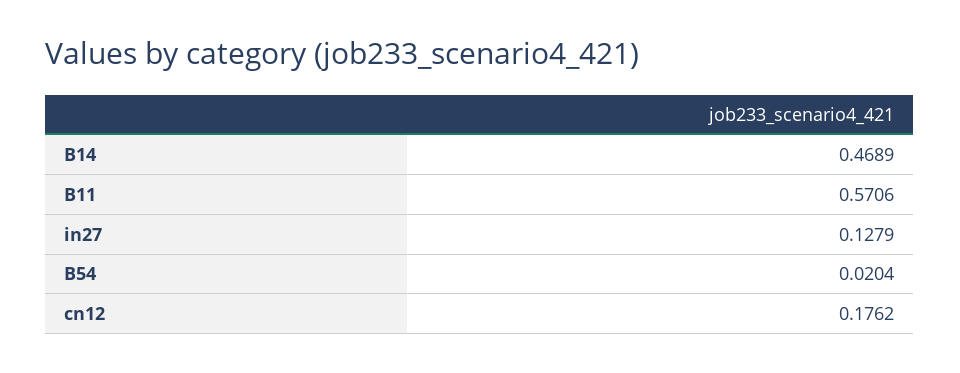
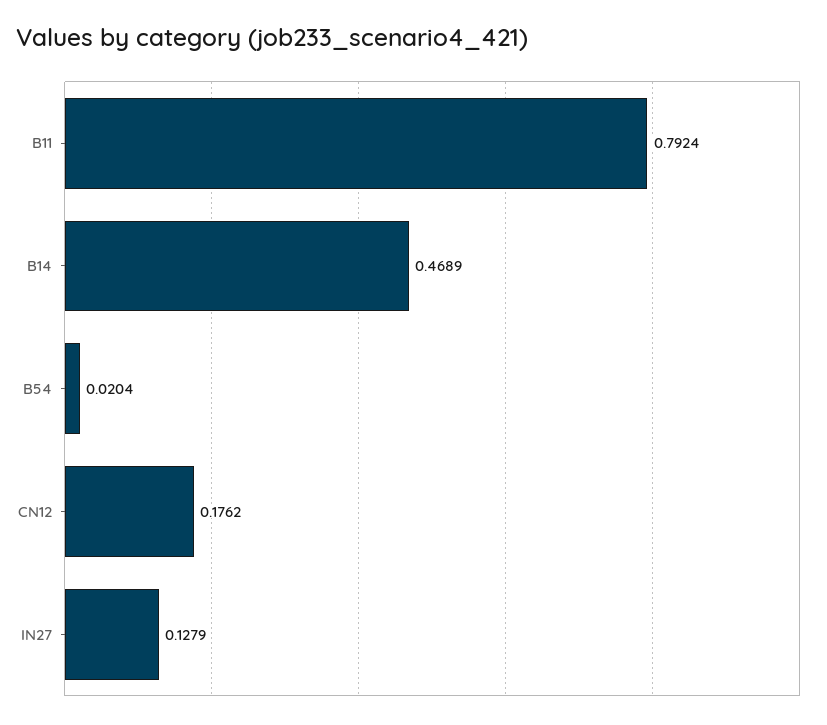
  {
    "B14": 0.4689,
-   "B11": 0.5706,
+   "B11": 0.7924,
    "in27": 0.1279,
    "B54": 0.0204,
    "cn12": 0.1762
  }

